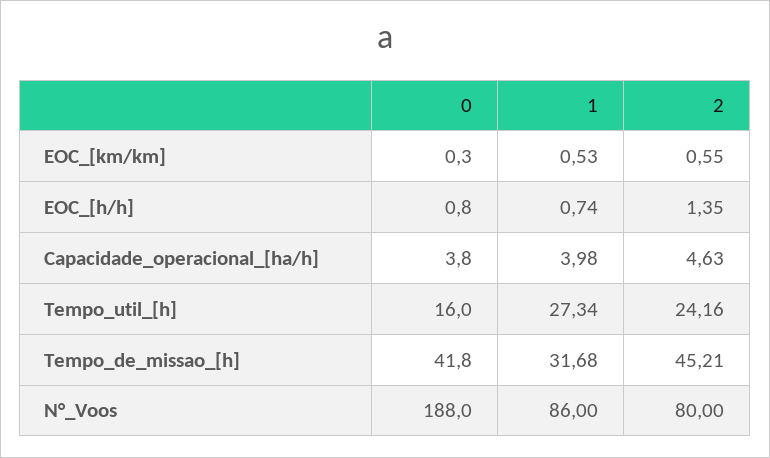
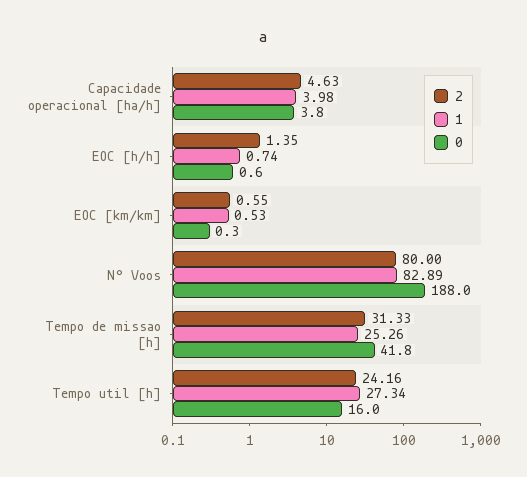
  {
    "0": {
      "EOC_[km/km]": 0.3,
-     "EOC_[h/h]": 0.8,
+     "EOC_[h/h]": 0.6,
      "Capacidade_operacional_[ha/h]": 3.8,
      "Tempo_util_[h]": 16,
      "Tempo_de_missao_[h]": 41.8,
      "N°_Voos": 188
    },
    "1": {
      "EOC_[km/km]": 0.53,
      "EOC_[h/h]": 0.74,
      "Capacidade_operacional_[ha/h]": 3.98,
      "Tempo_util_[h]": 27.34,
-     "Tempo_de_missao_[h]": 31.68,
+     "Tempo_de_missao_[h]": 25.26,
-     "N°_Voos": 86
+     "N°_Voos": 82.89
    },
    "2": {
      "EOC_[km/km]": 0.55,
      "EOC_[h/h]": 1.35,
      "Capacidade_operacional_[ha/h]": 4.63,
      "Tempo_util_[h]": 24.16,
-     "Tempo_de_missao_[h]": 45.21,
+     "Tempo_de_missao_[h]": 31.33,
      "N°_Voos": 80
    }
  }

